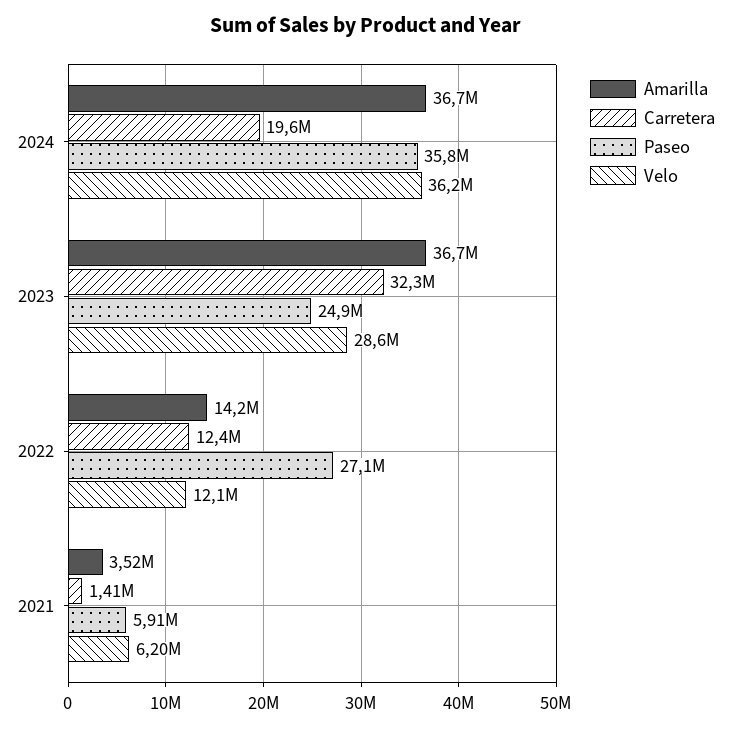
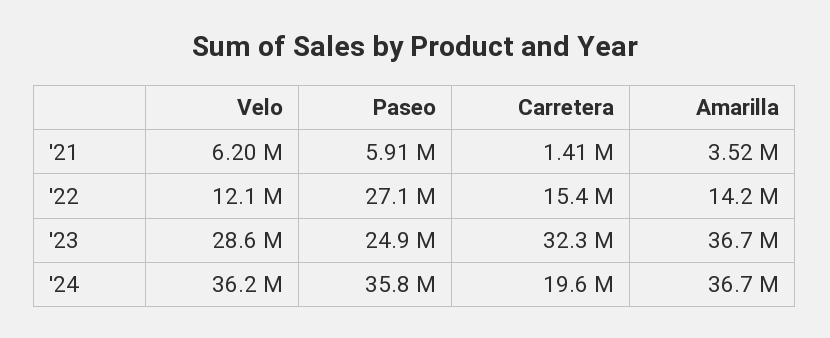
  {
    "Amarilla": {
      "2024": 36700000,
      "2023": 36700000,
      "2022": 14200000,
      "2021": 3520000
    },
    "Carretera": {
      "2024": 19600000,
      "2023": 32300000,
-     "2022": 12400000,
+     "2022": 15400000,
      "2021": 1410000
    },
    "Paseo": {
      "2024": 35800000,
      "2023": 24900000,
      "2022": 27100000,
      "2021": 5910000
    },
    "Velo": {
      "2024": 36200000,
      "2023": 28600000,
      "2022": 12100000,
      "2021": 6200000
    }
  }

